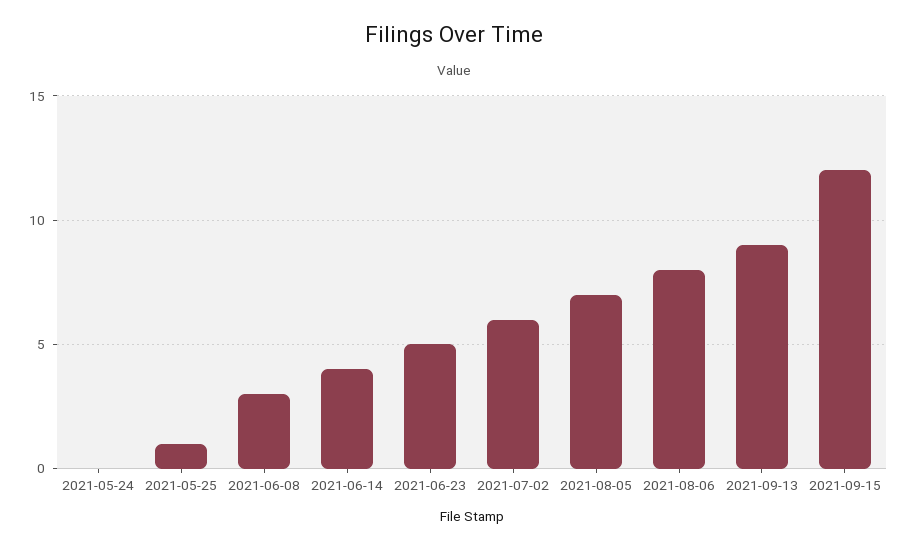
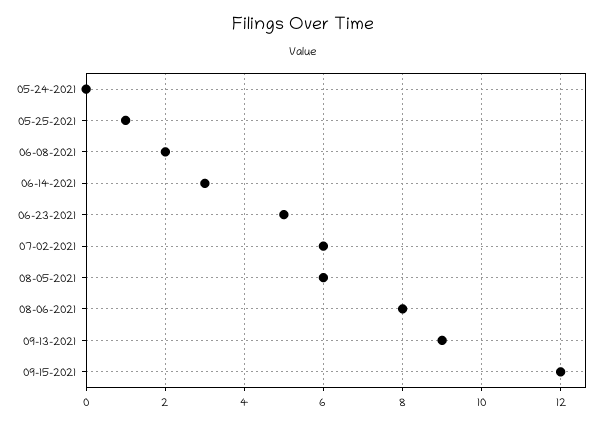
  {
    "2021-05-24": 0,
    "2021-05-25": 1,
-   "2021-06-08": 3,
+   "2021-06-08": 2,
-   "2021-06-14": 4,
+   "2021-06-14": 3,
    "2021-06-23": 5,
    "2021-07-02": 6,
-   "2021-08-05": 7,
+   "2021-08-05": 6,
    "2021-08-06": 8,
    "2021-09-13": 9,
    "2021-09-15": 12
  }

